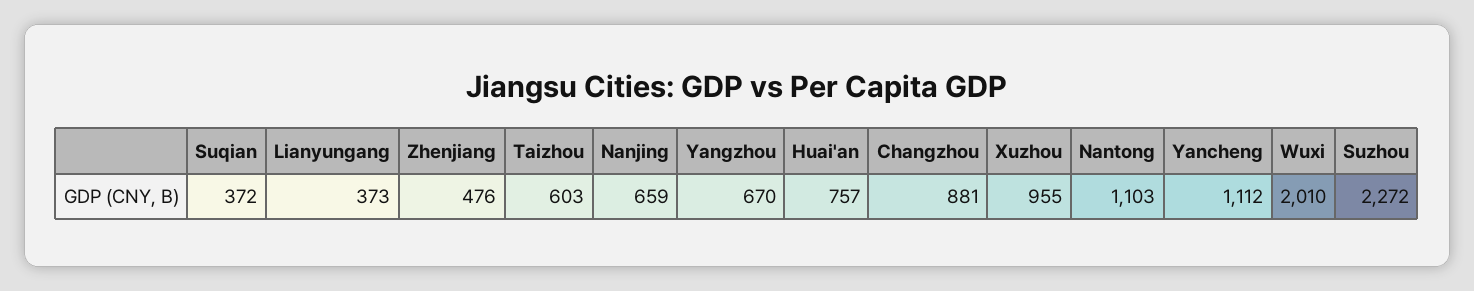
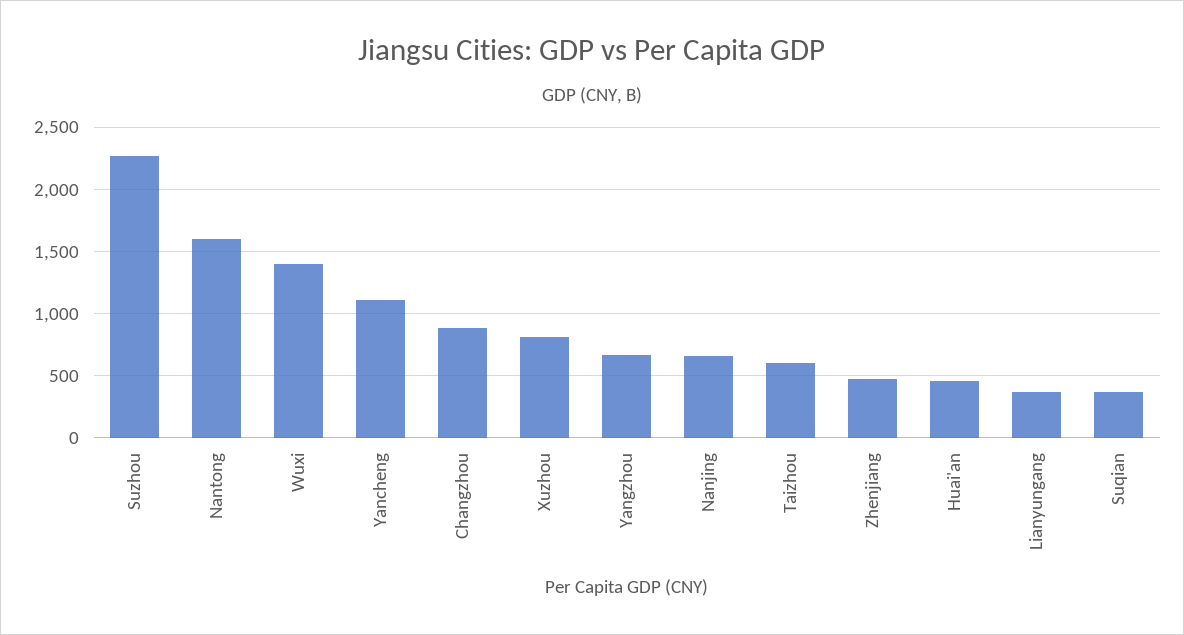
  {
    "Suqian": 372,
    "Lianyungang": 373,
    "Zhenjiang": 476,
    "Taizhou": 603,
    "Nanjing": 659,
    "Yangzhou": 670,
-   "Huai'an": 757,
+   "Huai'an": 450,
    "Changzhou": 881,
-   "Xuzhou": 955,
+   "Xuzhou": 800,
-   "Nantong": 1103,
+   "Nantong": 1600,
    "Yancheng": 1112,
-   "Wuxi": 2010,
+   "Wuxi": 1400,
    "Suzhou": 2272
  }

